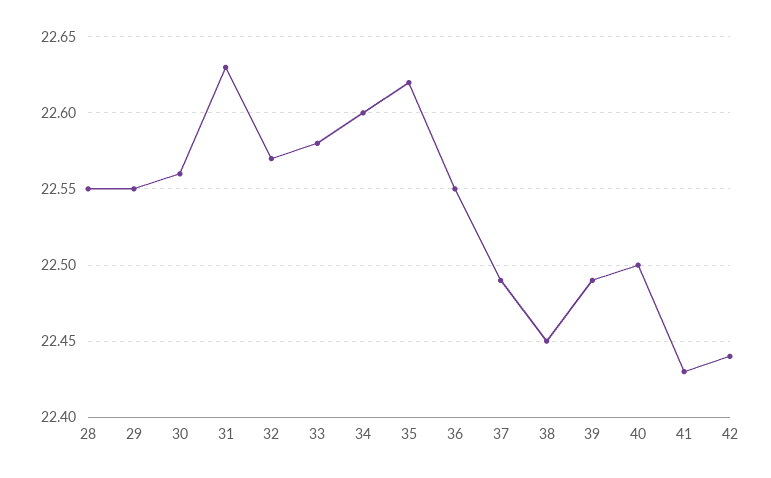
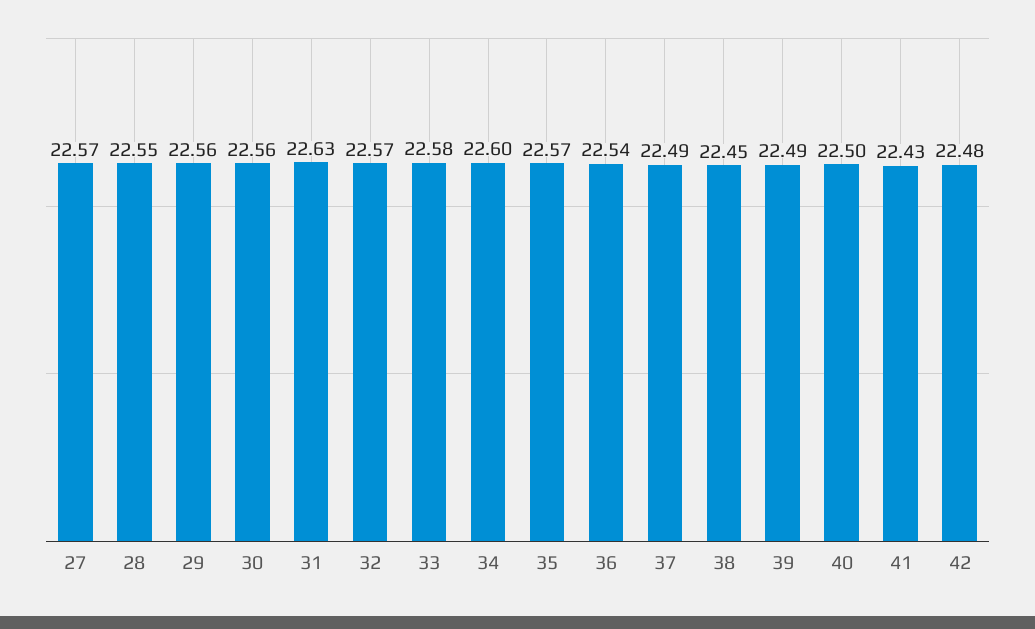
  {
    "28": 22.55,
-   "29": 22.55,
+   "29": 22.56,
    "30": 22.56,
    "31": 22.63,
    "32": 22.57,
    "33": 22.58,
    "34": 22.6,
-   "35": 22.62,
+   "35": 22.57,
-   "36": 22.55,
+   "36": 22.54,
    "37": 22.49,
    "38": 22.45,
    "39": 22.49,
    "40": 22.5,
    "41": 22.43,
-   "42": 22.44
+   "42": 22.48,
+   "27": 22.57
  }

